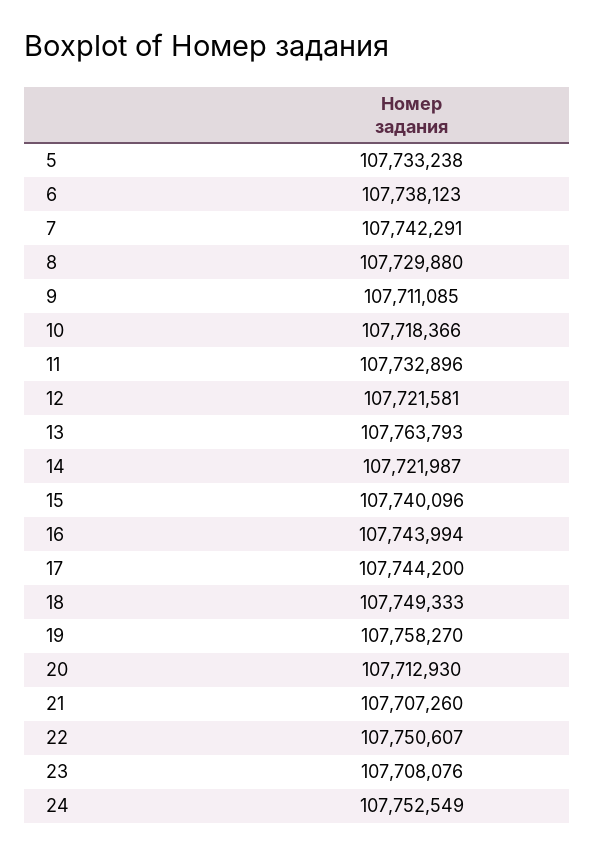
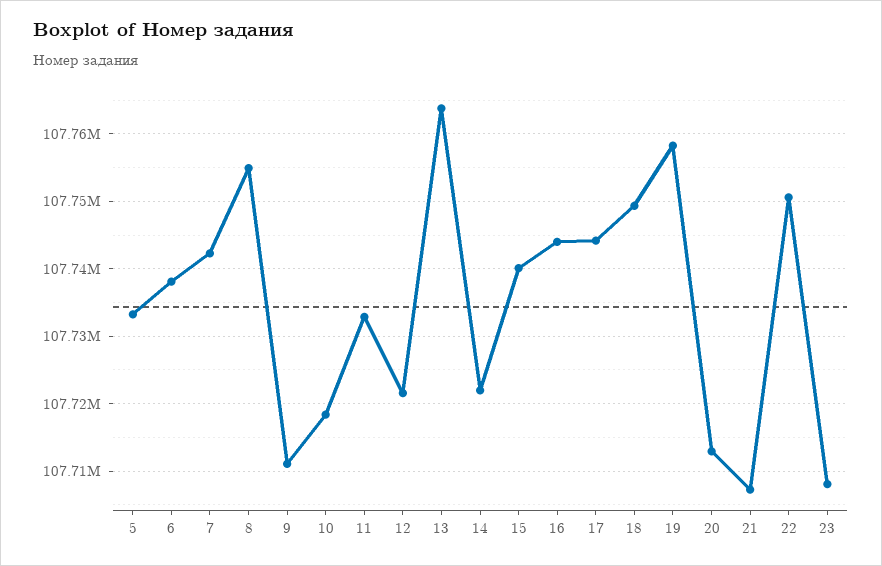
  {
    "5": 107733238,
    "6": 107738123,
    "7": 107742291,
-   "8": 107729880,
+   "8": 107755000,
    "9": 107711085,
    "10": 107718366,
    "11": 107732896,
    "12": 107721581,
    "13": 107763793,
    "14": 107721987,
    "15": 107740096,
    "16": 107743994,
    "17": 107744200,
    "18": 107749333,
    "19": 107758270,
    "20": 107712930,
    "21": 107707260,
    "22": 107750607,
-   "23": 107708076,
+   "23": 107708076
-   "24": 107752549
  }

